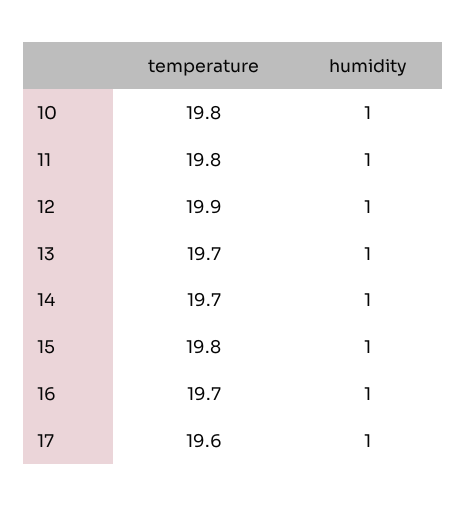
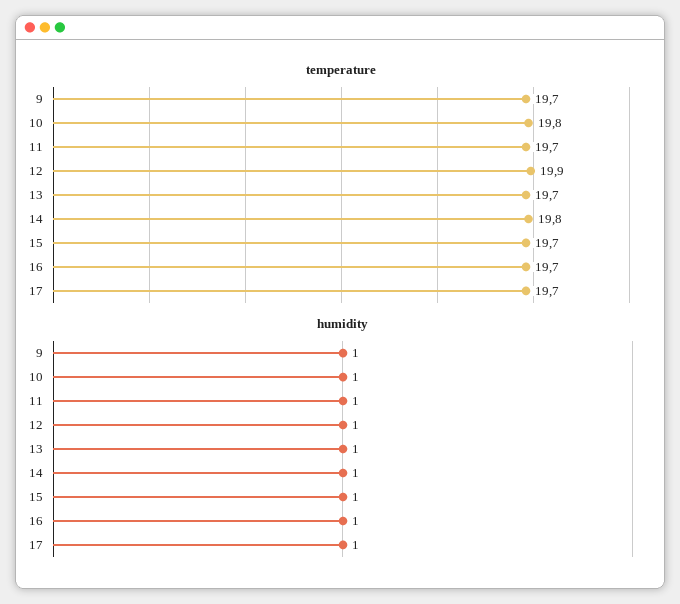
  {
    "temperature": {
      "10": 19.8,
-     "11": 19.8,
+     "11": 19.7,
      "12": 19.9,
      "13": 19.7,
-     "14": 19.7,
+     "14": 19.8,
-     "15": 19.8,
+     "15": 19.7,
      "16": 19.7,
-     "17": 19.6
+     "17": 19.7,
+     "9": 19.7
    },
    "humidity": {
      "10": 1,
      "11": 1,
      "12": 1,
      "13": 1,
      "14": 1,
      "15": 1,
      "16": 1,
-     "17": 1
+     "17": 1,
+     "9": 1
    }
  }

